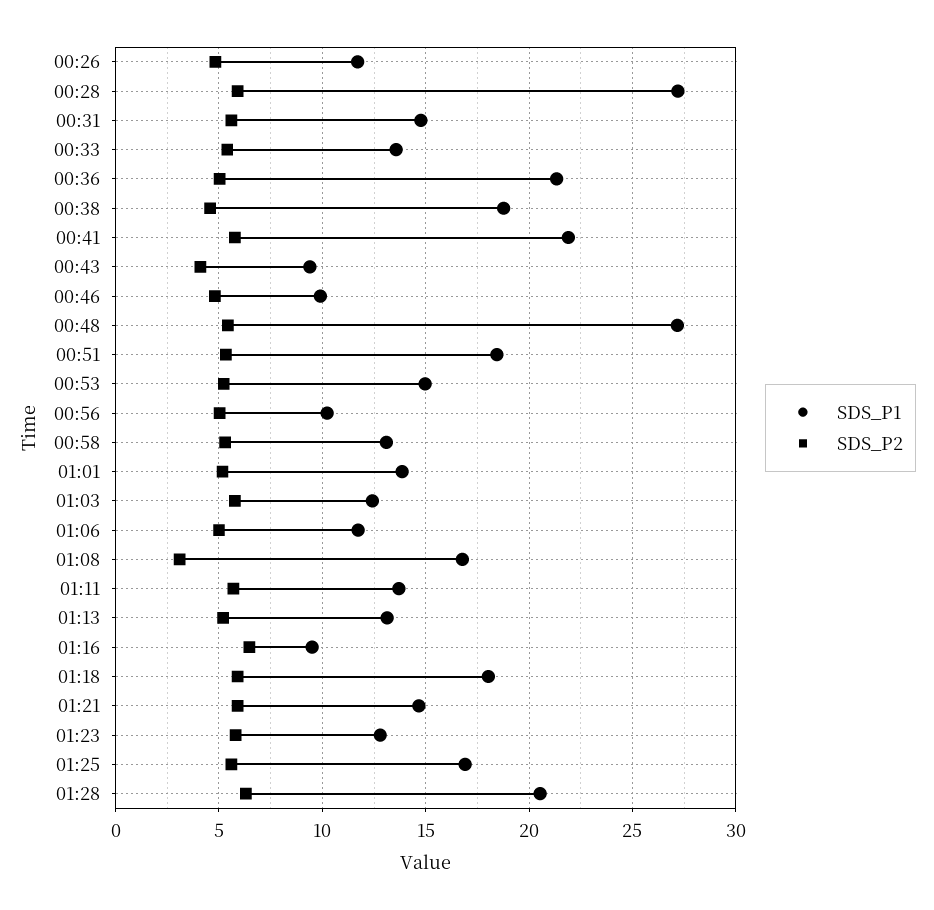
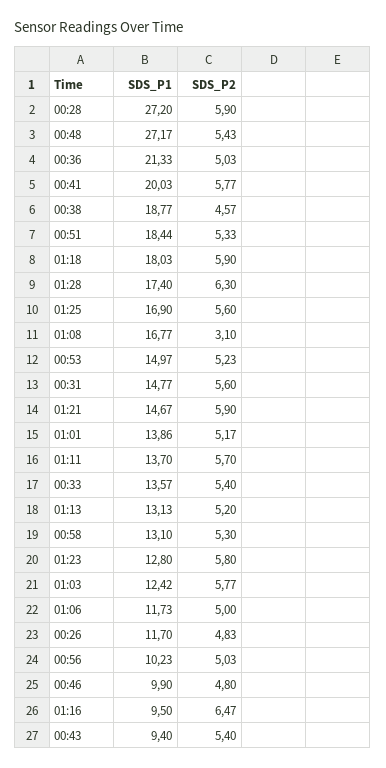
  {
    "SDS_P1": {
      "00:26": 11.7,
      "00:28": 27.2,
      "00:31": 14.77,
      "00:33": 13.57,
      "00:36": 21.33,
      "00:38": 18.77,
-     "00:41": 22,
+     "00:41": 20.03,
      "00:43": 9.4,
      "00:46": 9.9,
      "00:48": 27.17,
      "00:51": 18.44,
      "00:53": 14.97,
      "00:56": 10.23,
      "00:58": 13.1,
      "01:01": 13.86,
      "01:03": 12.42,
      "01:06": 11.73,
      "01:08": 16.77,
      "01:11": 13.7,
      "01:13": 13.13,
      "01:16": 9.5,
      "01:18": 18.03,
      "01:21": 14.67,
      "01:23": 12.8,
      "01:25": 16.9,
-     "01:28": 20.5
+     "01:28": 17.4
    },
    "SDS_P2": {
      "00:26": 4.83,
      "00:28": 5.9,
      "00:31": 5.6,
      "00:33": 5.4,
      "00:36": 5.03,
      "00:38": 4.57,
      "00:41": 5.77,
-     "00:43": 4,
+     "00:43": 5.4,
      "00:46": 4.8,
      "00:48": 5.43,
      "00:51": 5.33,
      "00:53": 5.23,
      "00:56": 5.03,
      "00:58": 5.3,
      "01:01": 5.17,
      "01:03": 5.77,
      "01:06": 5,
      "01:08": 3.1,
      "01:11": 5.7,
      "01:13": 5.2,
      "01:16": 6.47,
      "01:18": 5.9,
      "01:21": 5.9,
      "01:23": 5.8,
      "01:25": 5.6,
      "01:28": 6.3
    }
  }

